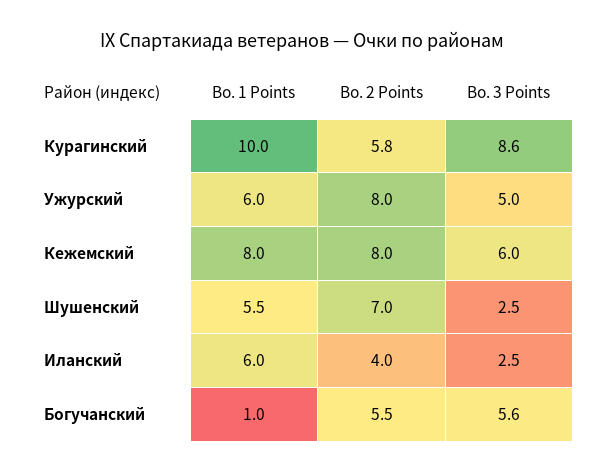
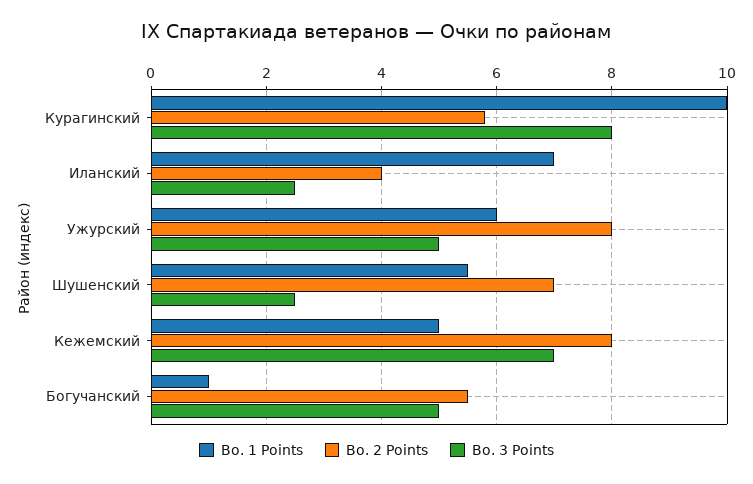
  {
    "Bo. 1 Points": {
      "Курагинский": 10,
      "Ужурский": 6,
-     "Кежемский": 8,
+     "Кежемский": 5,
      "Шушенский": 5.5,
-     "Иланский": 6,
+     "Иланский": 7,
      "Богучанский": 1
    },
    "Bo. 2 Points": {
      "Курагинский": 5.8,
      "Ужурский": 8,
      "Кежемский": 8,
      "Шушенский": 7,
      "Иланский": 4,
      "Богучанский": 5.5
    },
    "Bo. 3 Points": {
-     "Курагинский": 8.6,
+     "Курагинский": 8,
      "Ужурский": 5,
-     "Кежемский": 6,
+     "Кежемский": 7,
      "Шушенский": 2.5,
      "Иланский": 2.5,
-     "Богучанский": 5.6
+     "Богучанский": 5
    }
  }

